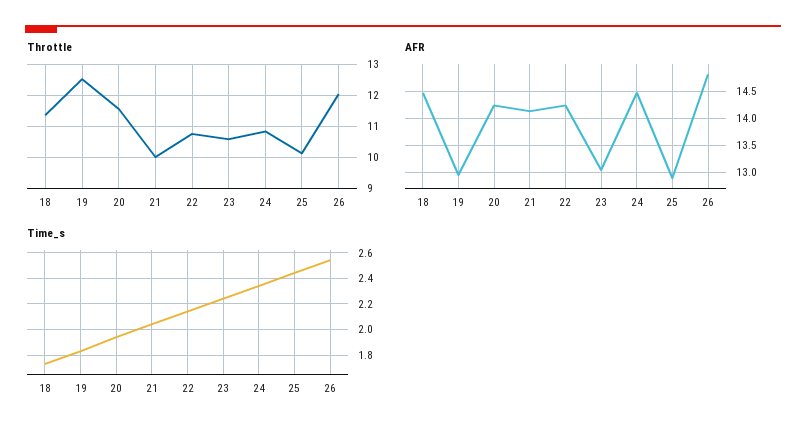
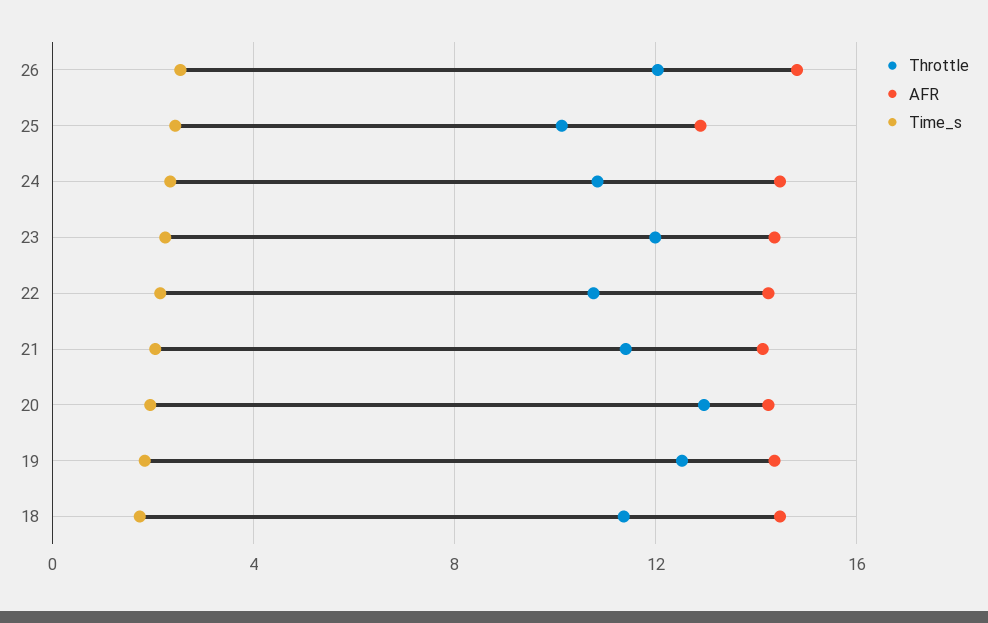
  {
    "Throttle": {
      "18": 11.4,
      "19": 12.6,
-     "20": 11.6,
+     "20": 13,
-     "21": 10,
+     "21": 11.5,
      "22": 10.8,
-     "23": 10.6,
+     "23": 12,
      "24": 10.8,
      "25": 10.2,
      "26": 12
    },
    "AFR": {
      "18": 14.5,
-     "19": 13,
+     "19": 14.5,
      "20": 14.25,
      "21": 14.25,
      "22": 14.25,
-     "23": 13,
+     "23": 14.5,
      "24": 14.5,
      "25": 13,
      "26": 14.75
    },
    "Time_s": {
      "18": 1.75,
      "19": 1.85,
      "20": 1.95,
      "21": 2.05,
      "22": 2.15,
      "23": 2.25,
      "24": 2.35,
      "25": 2.45,
      "26": 2.55
    }
  }

